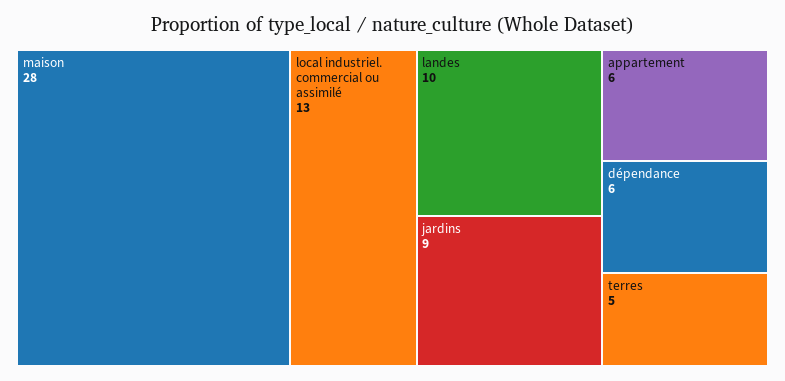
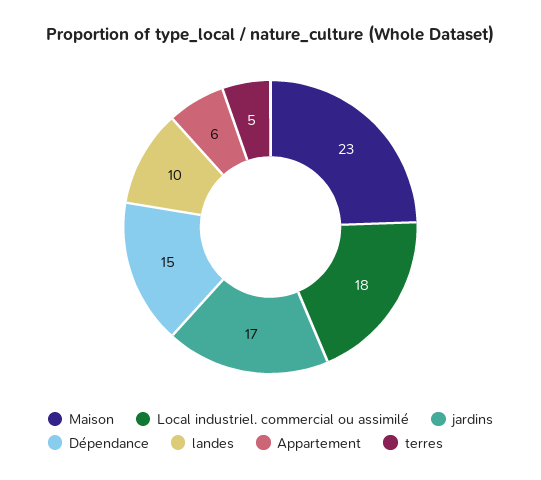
  {
-   "maison": 28,
+   "maison": 23,
-   "local industriel. commercial ou assimilé": 13,
+   "local industriel. commercial ou assimilé": 18,
    "landes": 10,
-   "jardins": 9,
+   "jardins": 17,
    "appartement": 6,
-   "dépendance": 6,
+   "dépendance": 15,
    "terres": 5
  }

